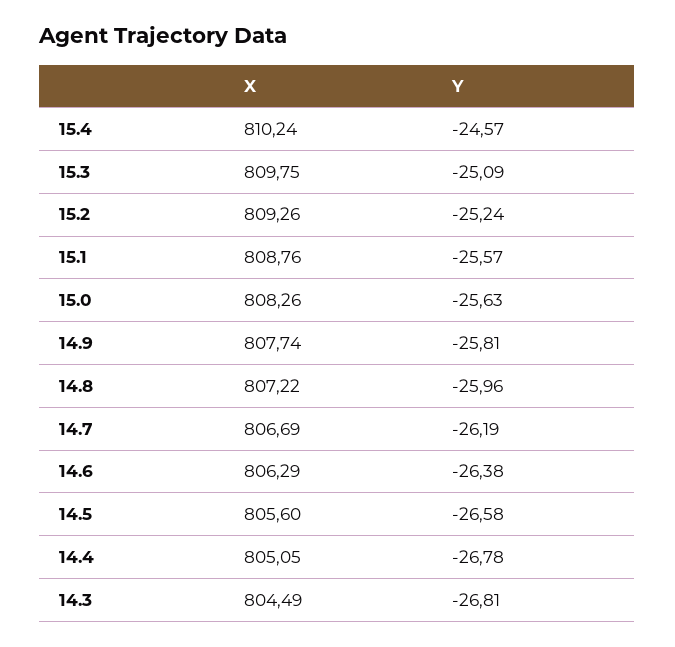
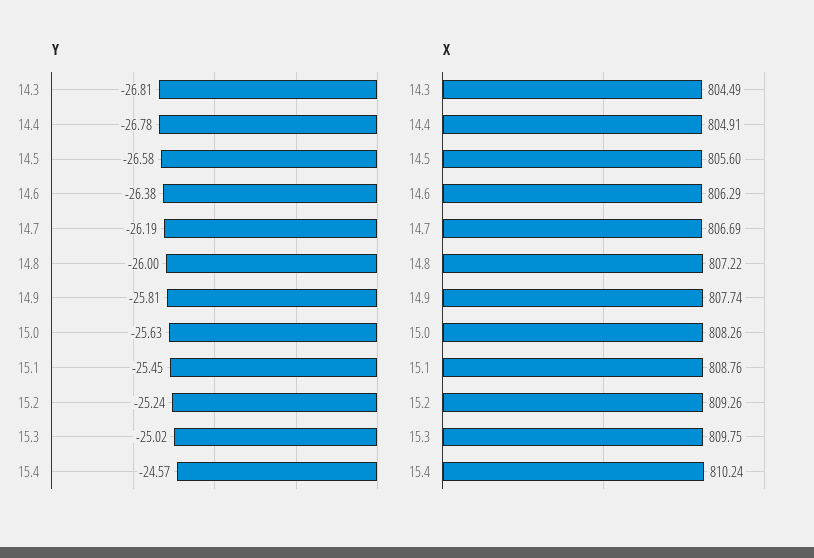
  {
    "X": {
      "15.4": 810.24,
      "15.3": 809.75,
      "15.2": 809.26,
      "15.1": 808.76,
      "15.0": 808.26,
      "14.9": 807.74,
      "14.8": 807.22,
      "14.7": 806.69,
      "14.6": 806.29,
      "14.5": 805.6,
-     "14.4": 805.05,
+     "14.4": 804.91,
      "14.3": 804.49
    },
    "Y": {
      "15.4": -24.57,
-     "15.3": -25.09,
+     "15.3": -25.02,
      "15.2": -25.24,
-     "15.1": -25.57,
+     "15.1": -25.45,
      "15.0": -25.63,
      "14.9": -25.81,
-     "14.8": -25.96,
+     "14.8": -26,
      "14.7": -26.19,
      "14.6": -26.38,
      "14.5": -26.58,
      "14.4": -26.78,
      "14.3": -26.81
    }
  }

